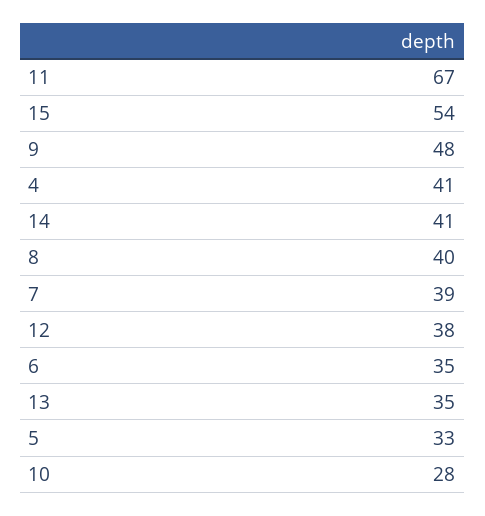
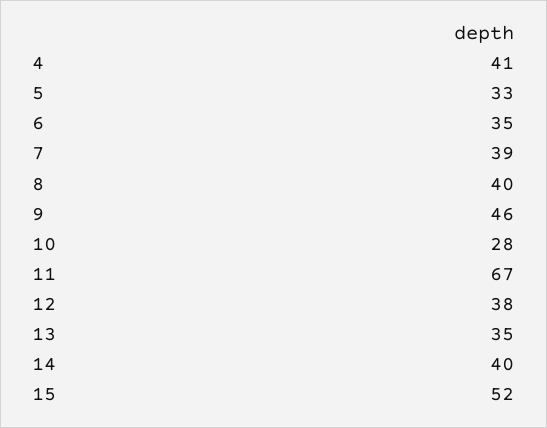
  {
    "11": 67,
-   "15": 54,
+   "15": 52,
-   "9": 48,
+   "9": 46,
    "4": 41,
-   "14": 41,
+   "14": 40,
    "8": 40,
    "7": 39,
    "12": 38,
    "6": 35,
    "13": 35,
    "5": 33,
    "10": 28
  }

